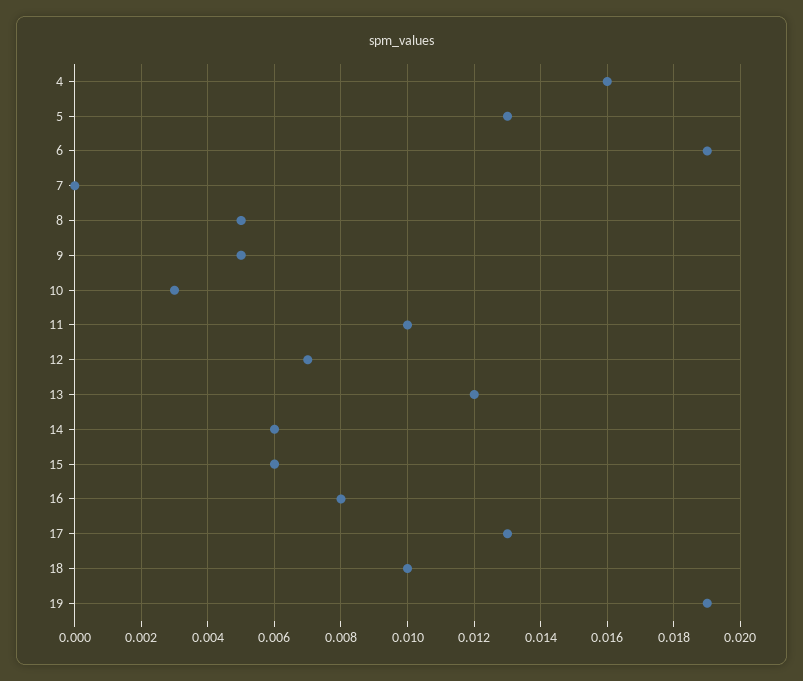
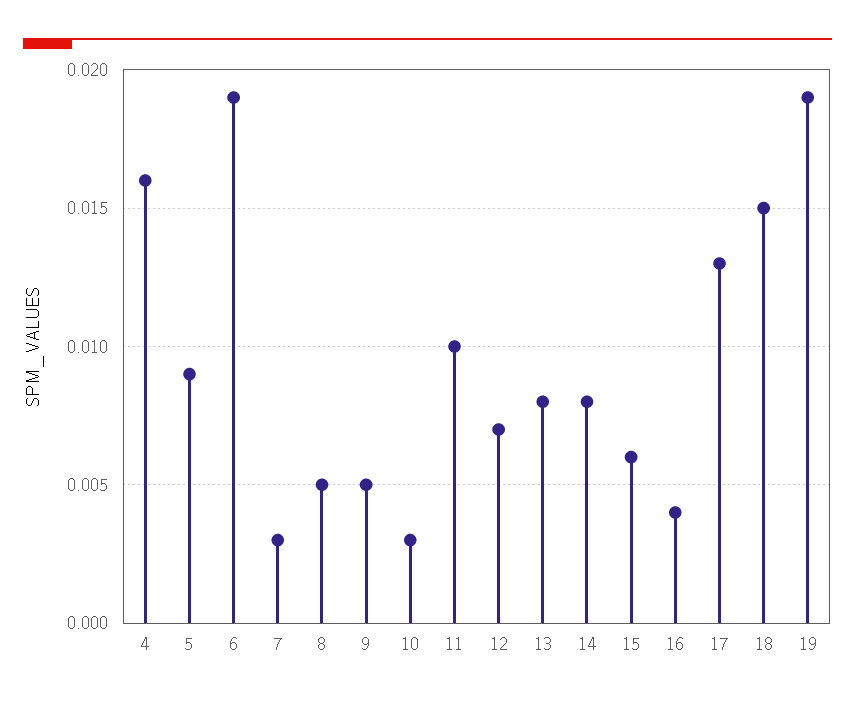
  {
    "4": 0.016,
-   "5": 0.013,
+   "5": 0.009,
    "6": 0.019,
-   "7": 0,
+   "7": 0.003,
    "8": 0.005,
    "9": 0.005,
    "10": 0.003,
    "11": 0.01,
    "12": 0.007,
-   "13": 0.012,
+   "13": 0.008,
-   "14": 0.006,
+   "14": 0.008,
    "15": 0.006,
-   "16": 0.008,
+   "16": 0.004,
    "17": 0.013,
-   "18": 0.01,
+   "18": 0.015,
    "19": 0.019
  }

